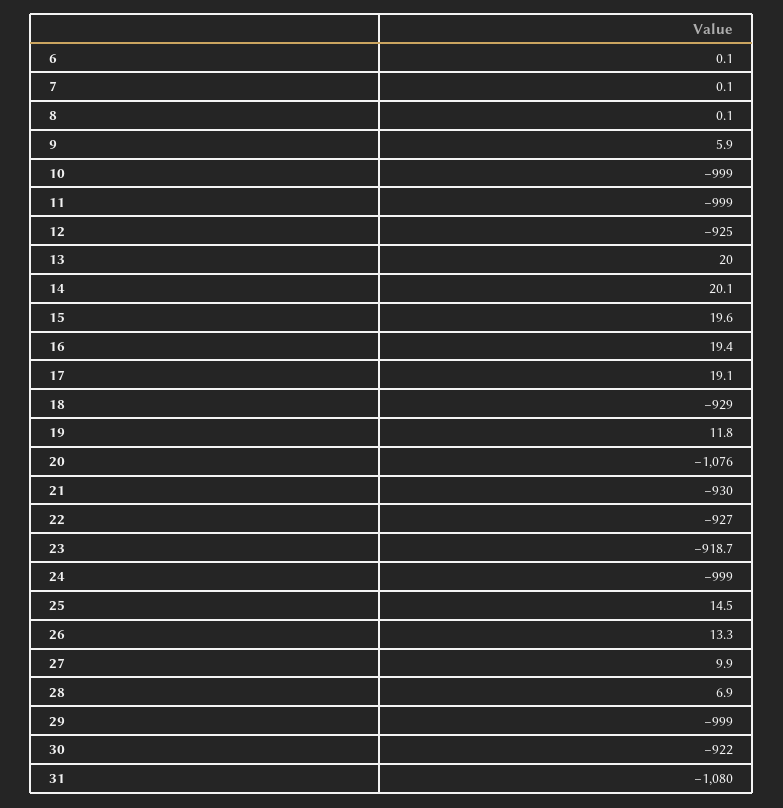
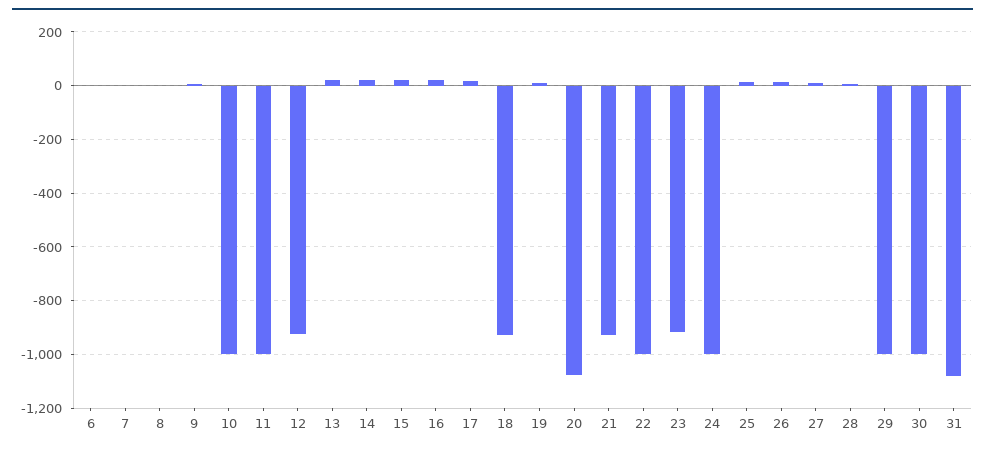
  {
    "6": 0.1,
    "7": 0.1,
    "8": 0.1,
    "9": 5.9,
    "10": -999,
    "11": -999,
    "12": -925,
    "13": 20,
    "14": 20.1,
    "15": 19.6,
    "16": 19.4,
    "17": 19.1,
    "18": -929,
    "19": 11.8,
    "20": -1076,
    "21": -930,
-   "22": -927,
+   "22": -1000,
    "23": -918.7,
    "24": -999,
    "25": 14.5,
    "26": 13.3,
    "27": 9.9,
    "28": 6.9,
    "29": -999,
-   "30": -922,
+   "30": -1000,
    "31": -1080
  }

